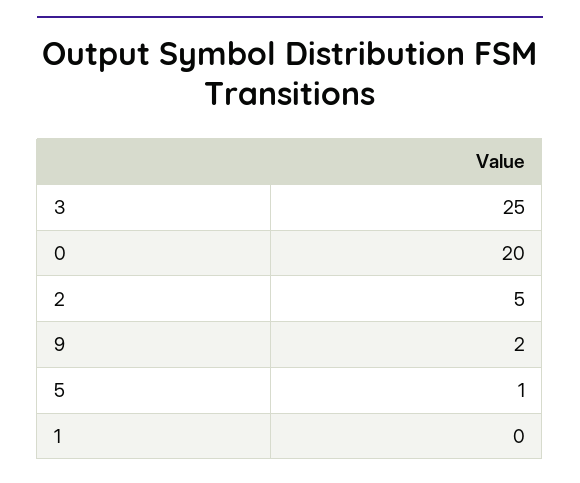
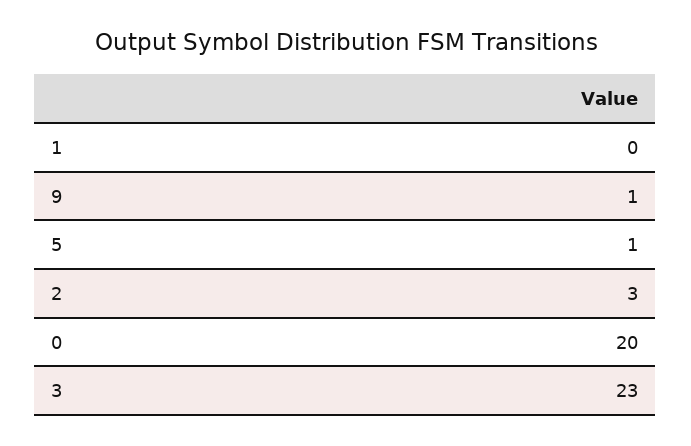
  {
-   "3": 25,
+   "3": 23,
    "0": 20,
-   "2": 5,
+   "2": 3,
-   "9": 2,
+   "9": 1,
    "5": 1,
    "1": 0
  }

